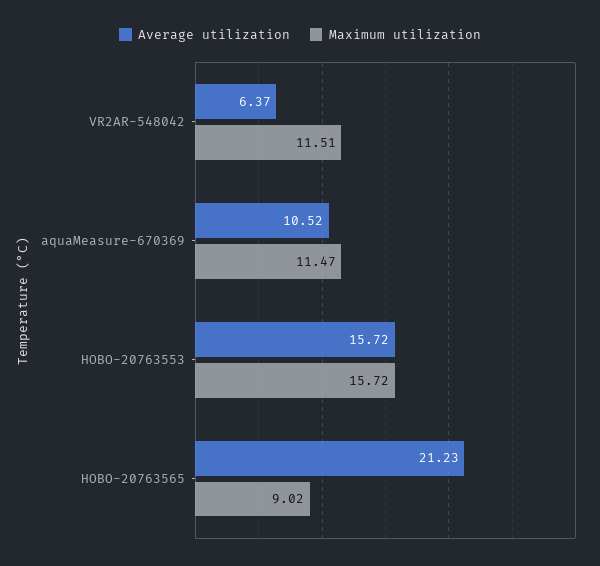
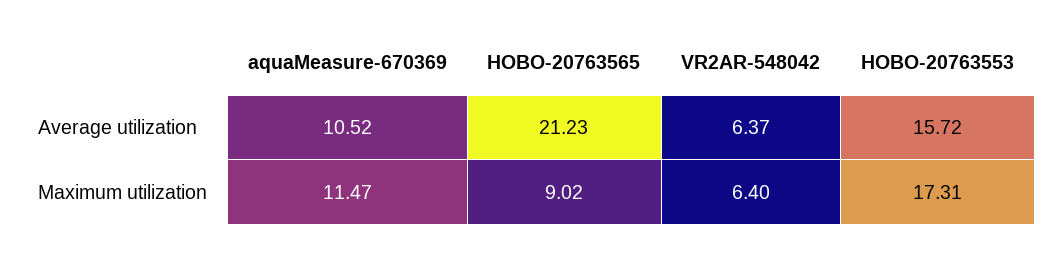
  {
    "Average utilization": {
      "VR2AR-548042": 6.37,
      "aquaMeasure-670369": 10.52,
      "HOBO-20763553": 15.72,
      "HOBO-20763565": 21.23
    },
    "Maximum utilization": {
-     "VR2AR-548042": 11.51,
+     "VR2AR-548042": 6.4,
      "aquaMeasure-670369": 11.47,
-     "HOBO-20763553": 15.72,
+     "HOBO-20763553": 17.31,
      "HOBO-20763565": 9.02
    }
  }

